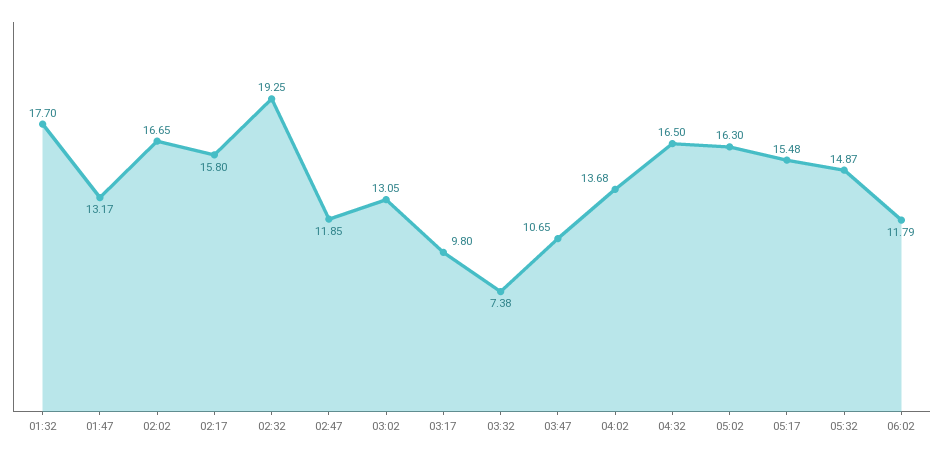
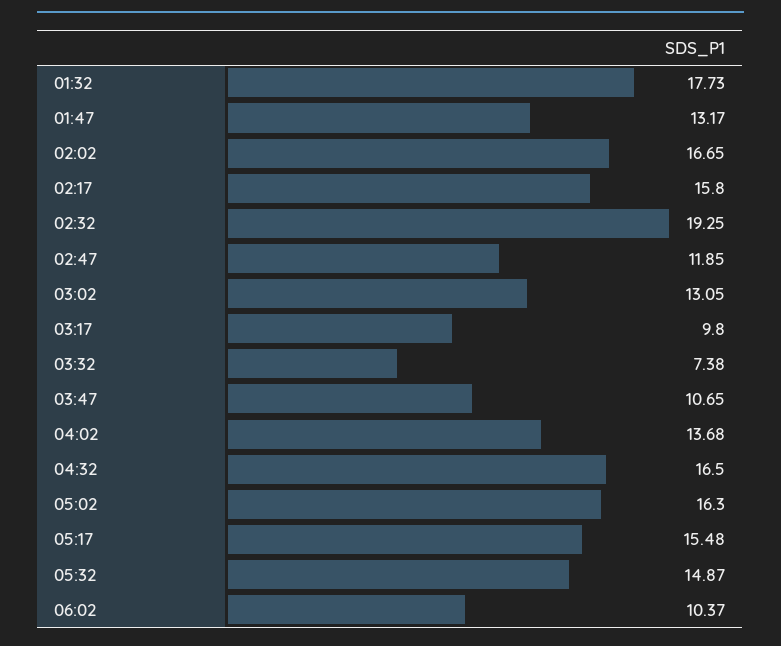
  {
-   "01:32": 17.7,
+   "01:32": 17.73,
    "01:47": 13.17,
    "02:02": 16.65,
    "02:17": 15.8,
    "02:32": 19.25,
    "02:47": 11.85,
    "03:02": 13.05,
    "03:17": 9.8,
    "03:32": 7.38,
    "03:47": 10.65,
    "04:02": 13.68,
    "04:32": 16.5,
    "05:02": 16.3,
    "05:17": 15.48,
    "05:32": 14.87,
-   "06:02": 11.79
+   "06:02": 10.37
  }

